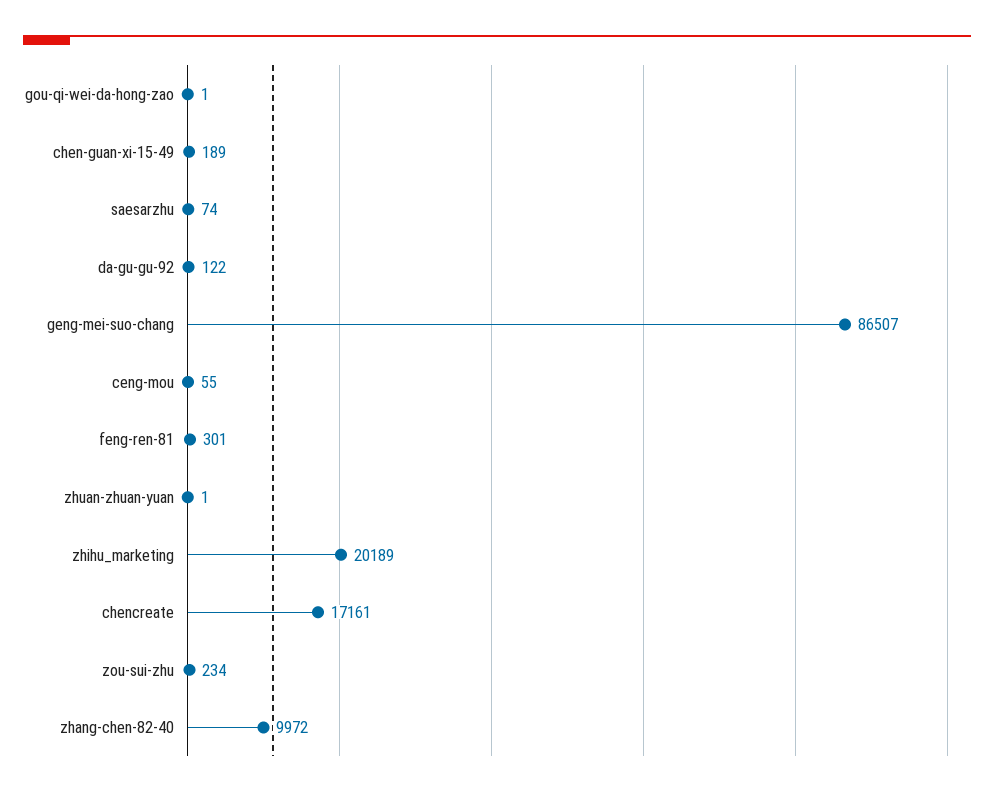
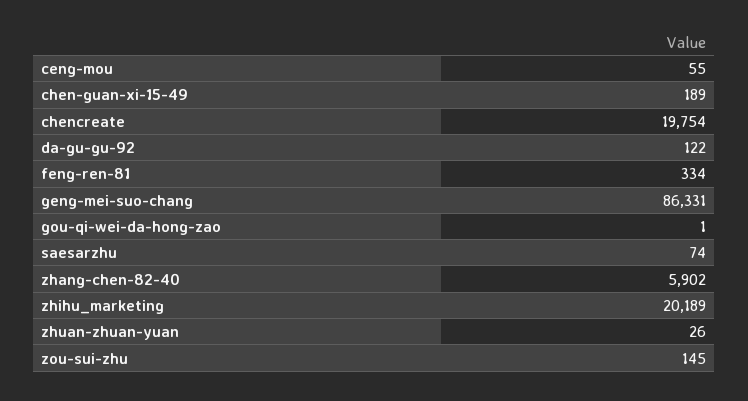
  {
    "gou-qi-wei-da-hong-zao": 1,
    "chen-guan-xi-15-49": 189,
    "saesarzhu": 74,
    "da-gu-gu-92": 122,
-   "geng-mei-suo-chang": 86507,
+   "geng-mei-suo-chang": 86331,
    "ceng-mou": 55,
-   "feng-ren-81": 301,
+   "feng-ren-81": 334,
-   "zhuan-zhuan-yuan": 1,
+   "zhuan-zhuan-yuan": 26,
    "zhihu_marketing": 20189,
-   "chencreate": 17161,
+   "chencreate": 19754,
-   "zou-sui-zhu": 234,
+   "zou-sui-zhu": 145,
-   "zhang-chen-82-40": 9972
+   "zhang-chen-82-40": 5902
  }

